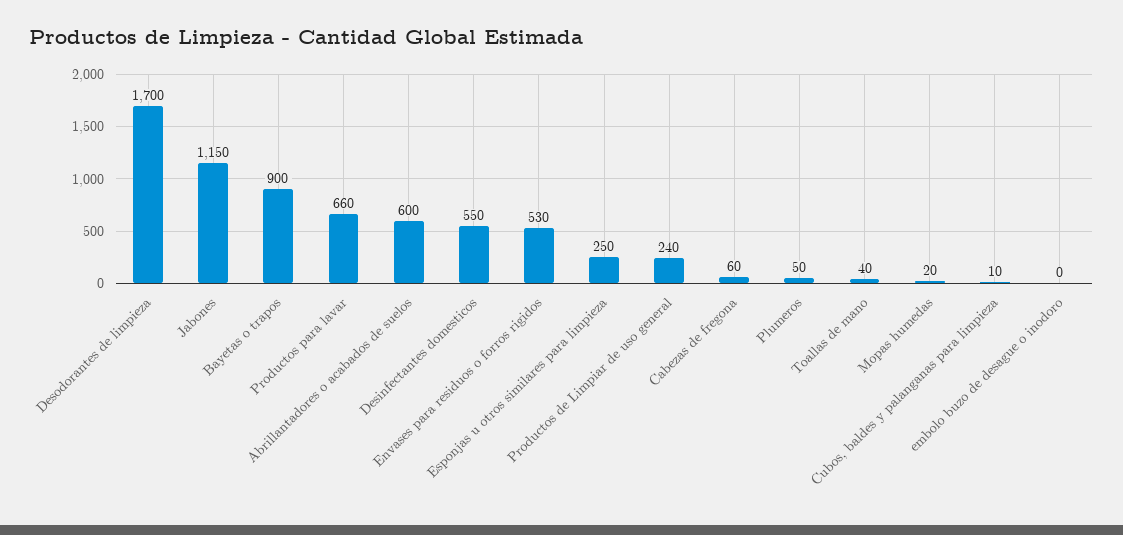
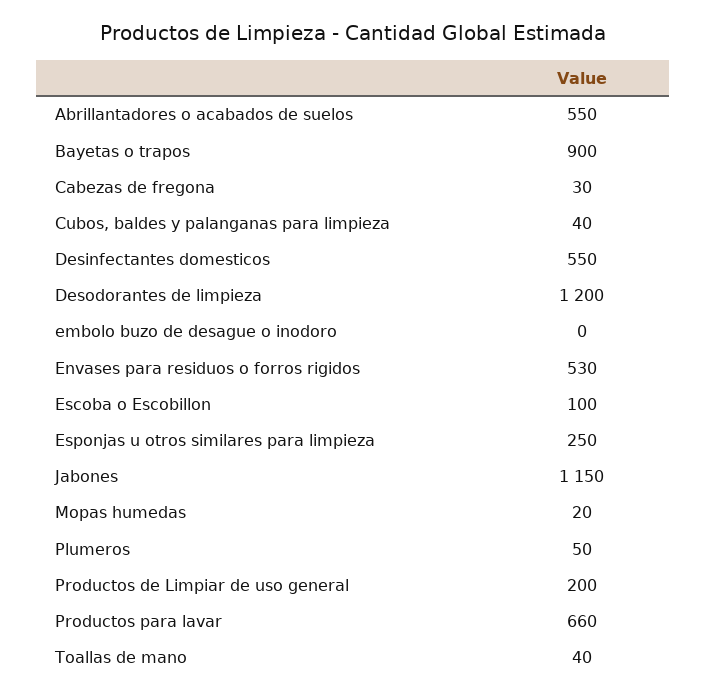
  {
-   "Desodorantes de limpieza": 1700,
+   "Desodorantes de limpieza": 1200,
    "Jabones": 1150,
    "Bayetas o trapos": 900,
    "Productos para lavar": 660,
-   "Abrillantadores o acabados de suelos": 600,
+   "Abrillantadores o acabados de suelos": 550,
    "Desinfectantes domesticos": 550,
    "Envases para residuos o forros rigidos": 530,
    "Esponjas u otros similares para limpieza": 250,
-   "Productos de Limpiar de uso general": 240,
+   "Productos de Limpiar de uso general": 200,
-   "Cabezas de fregona": 60,
+   "Cabezas de fregona": 30,
    "Plumeros": 50,
    "Toallas de mano": 40,
    "Mopas humedas": 20,
-   "Cubos, baldes y palanganas para limpieza": 10,
+   "Cubos, baldes y palanganas para limpieza": 40,
-   "embolo buzo de desague o inodoro": 0
+   "embolo buzo de desague o inodoro": 0,
+   "Escoba o Escobillon": 100
  }

